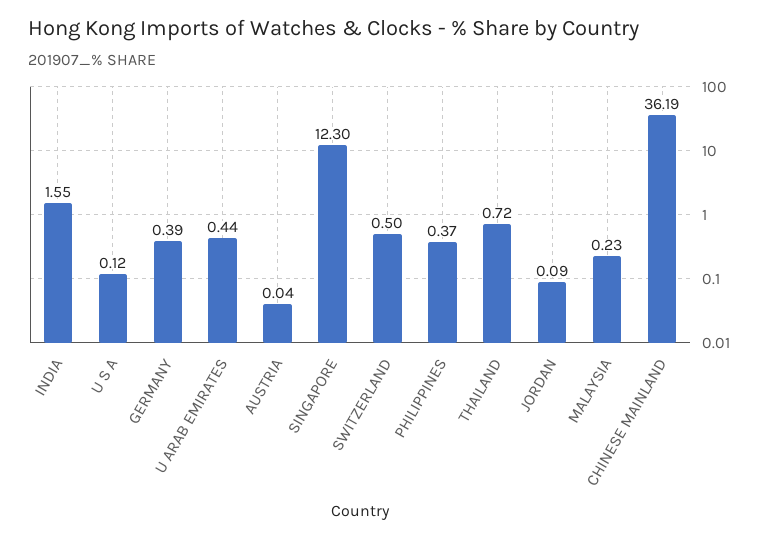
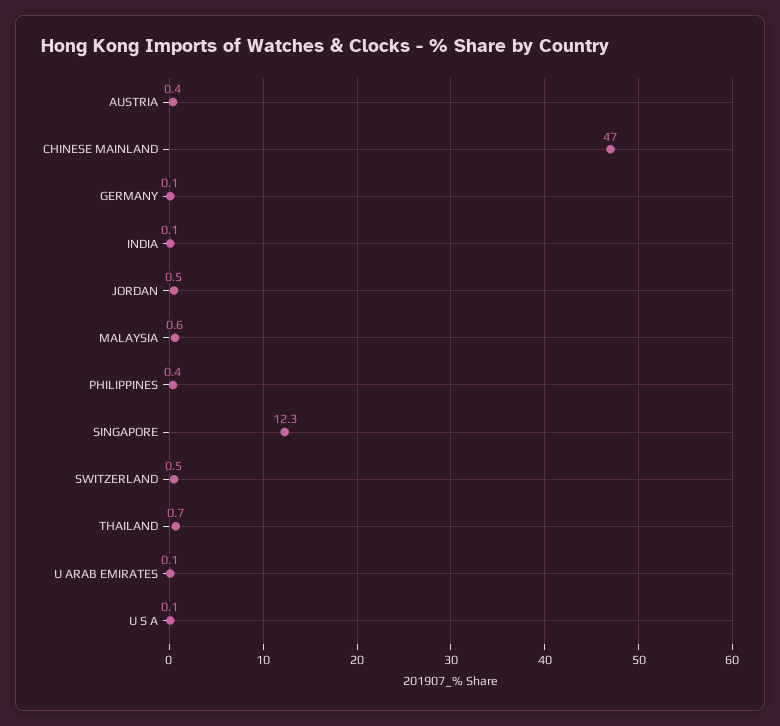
  {
-   "INDIA": 1.55,
+   "INDIA": 0.1,
    "U S A": 0.12,
-   "GERMANY": 0.39,
+   "GERMANY": 0.1,
-   "U ARAB EMIRATES": 0.44,
+   "U ARAB EMIRATES": 0.1,
-   "AUSTRIA": 0.04,
+   "AUSTRIA": 0.4,
    "SINGAPORE": 12.3,
    "SWITZERLAND": 0.5,
    "PHILIPPINES": 0.37,
    "THAILAND": 0.72,
-   "JORDAN": 0.09,
+   "JORDAN": 0.5,
-   "MALAYSIA": 0.23,
+   "MALAYSIA": 0.6,
-   "CHINESE MAINLAND": 36.19
+   "CHINESE MAINLAND": 47
  }

